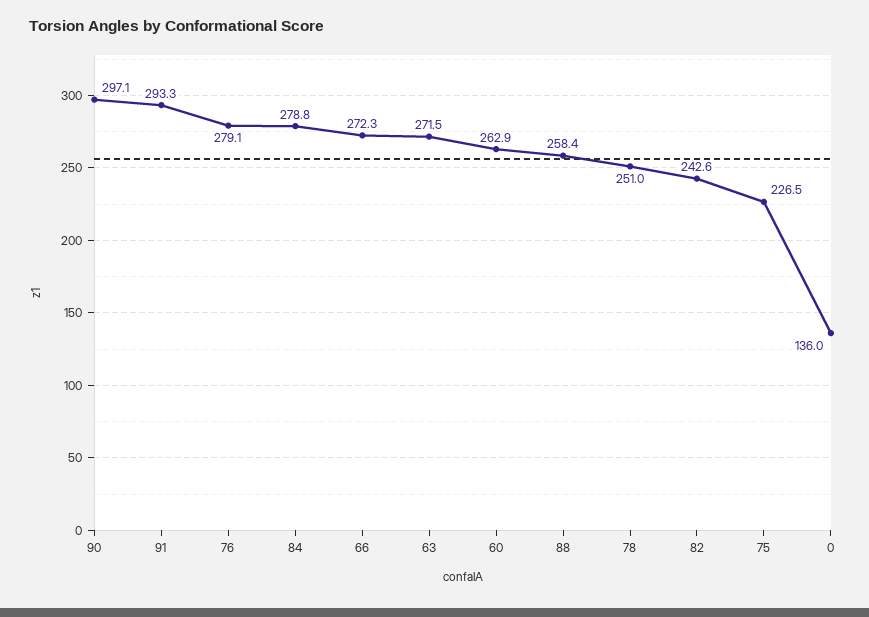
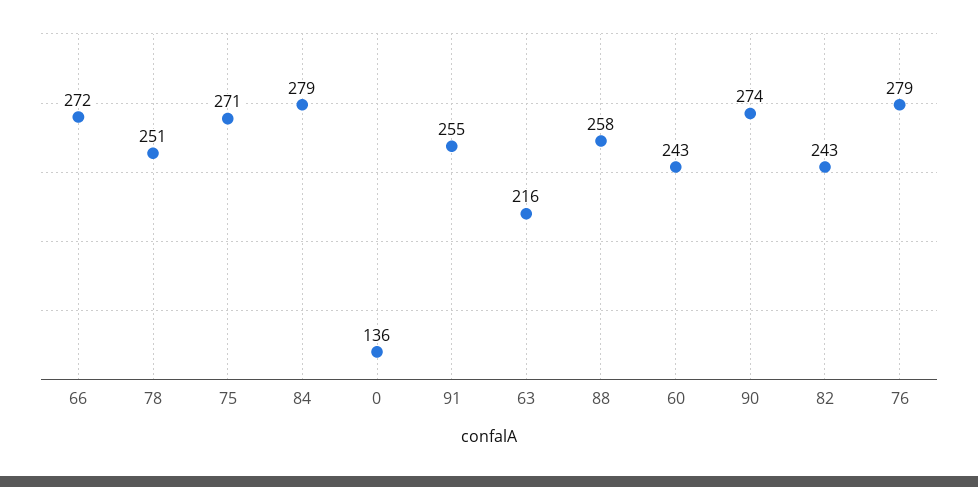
  {
-   "90": 297.1,
+   "90": 274,
-   "91": 293.3,
+   "91": 255,
    "76": 279.1,
    "84": 278.8,
    "66": 272.3,
-   "63": 271.5,
+   "63": 216,
-   "60": 262.9,
+   "60": 243,
    "88": 258.4,
    "78": 251,
    "82": 242.6,
-   "75": 226.5,
+   "75": 271,
    "0": 136
  }

